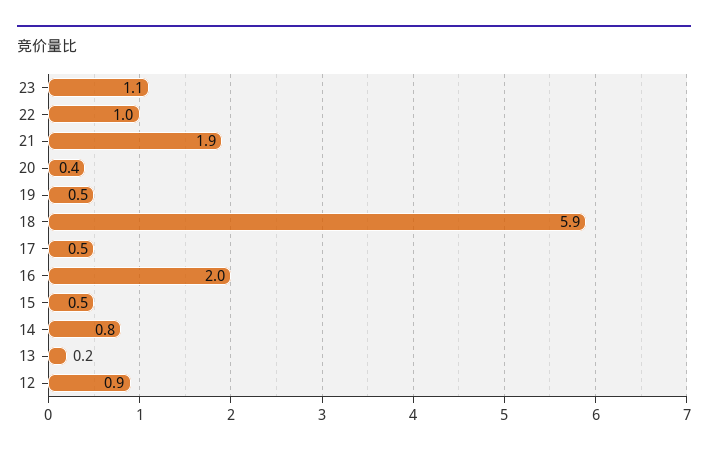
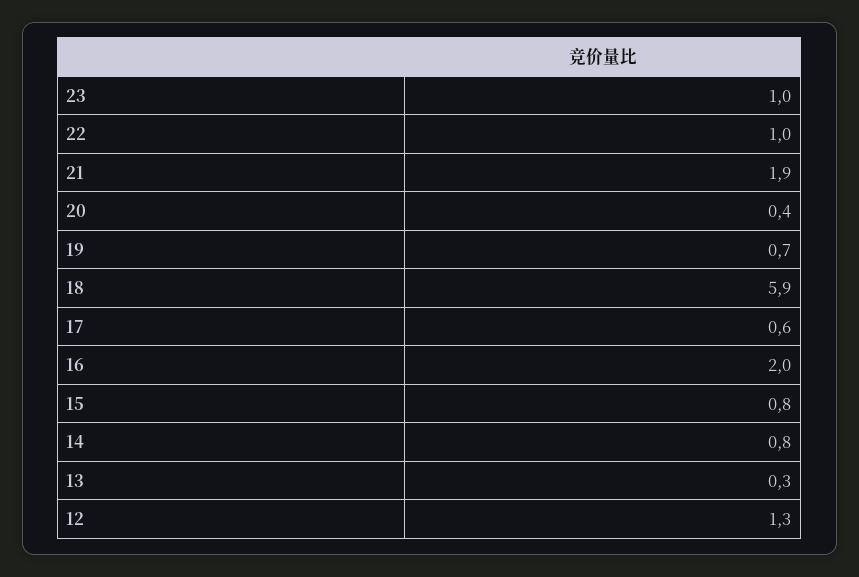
  {
-   "23": 1.1,
+   "23": 1,
    "22": 1,
    "21": 1.9,
    "20": 0.4,
-   "19": 0.5,
+   "19": 0.7,
    "18": 5.9,
-   "17": 0.5,
+   "17": 0.6,
    "16": 2,
-   "15": 0.5,
+   "15": 0.8,
    "14": 0.8,
-   "13": 0.2,
+   "13": 0.3,
-   "12": 0.9
+   "12": 1.3
  }

